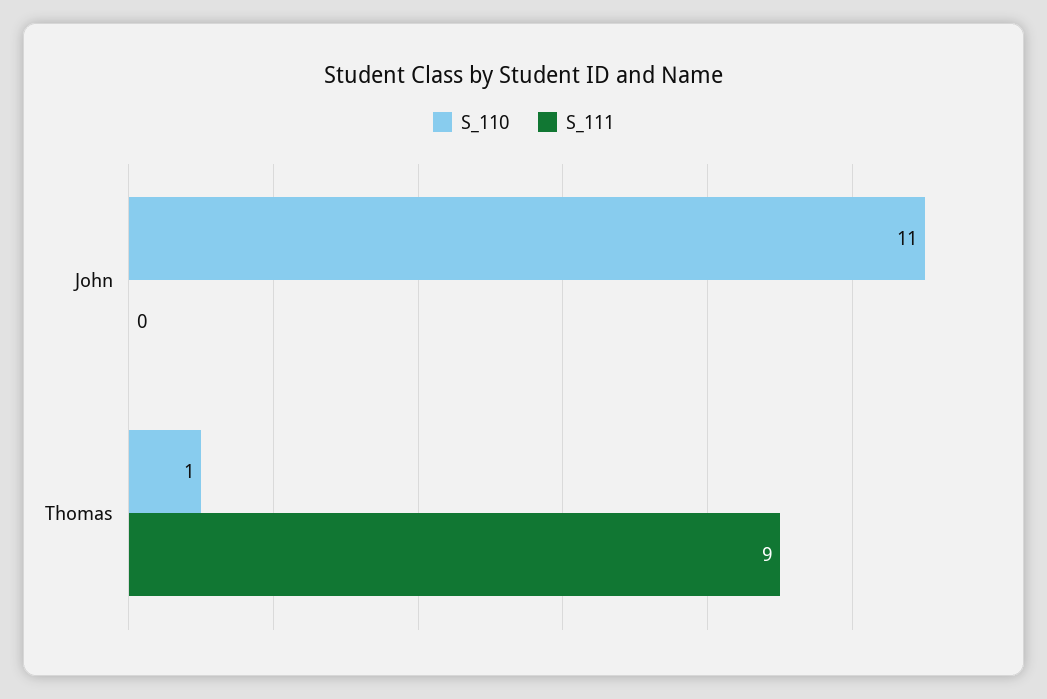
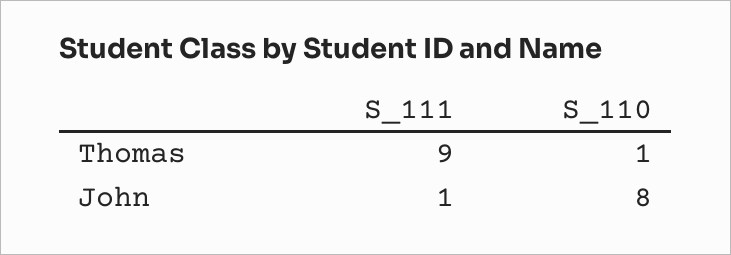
  {
    "S_110": {
-     "John": 11,
+     "John": 8,
      "Thomas": 1
    },
    "S_111": {
-     "John": 0,
+     "John": 1,
      "Thomas": 9
    }
  }

